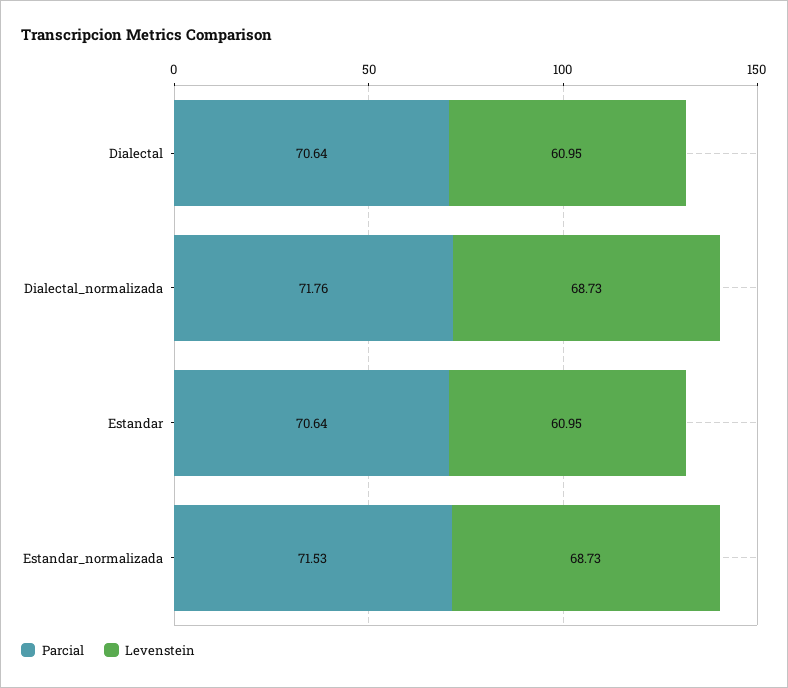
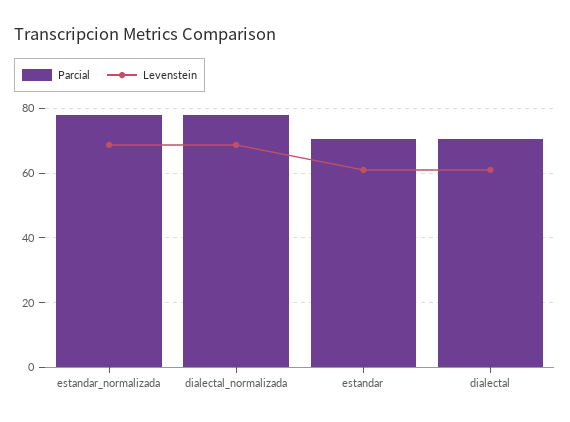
  {
    "Parcial": {
      "Dialectal": 70.64,
-     "Dialectal_normalizada": 71.76,
+     "Dialectal_normalizada": 78,
      "Estandar": 70.64,
-     "Estandar_normalizada": 71.53
+     "Estandar_normalizada": 78
    },
    "Levenstein": {
      "Dialectal": 60.95,
      "Dialectal_normalizada": 68.73,
      "Estandar": 60.95,
      "Estandar_normalizada": 68.73
    }
  }

